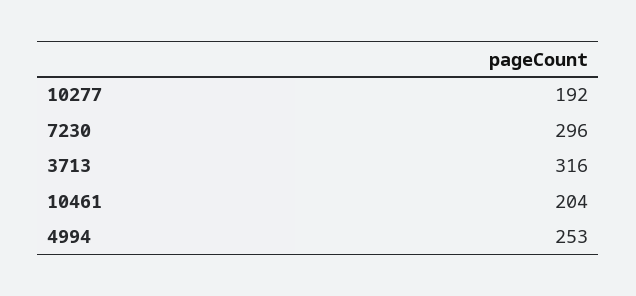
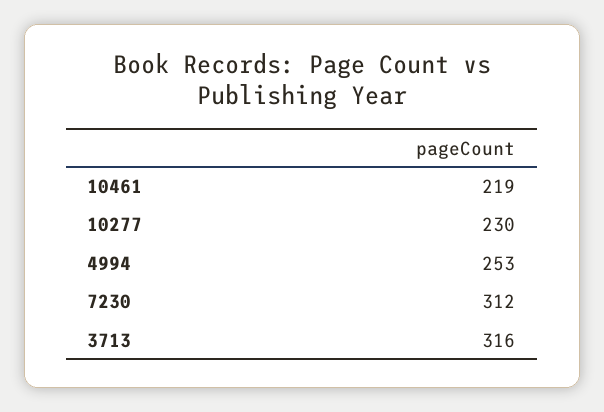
  {
-   "10277": 192,
+   "10277": 230,
-   "7230": 296,
+   "7230": 312,
    "3713": 316,
-   "10461": 204,
+   "10461": 219,
    "4994": 253
  }

